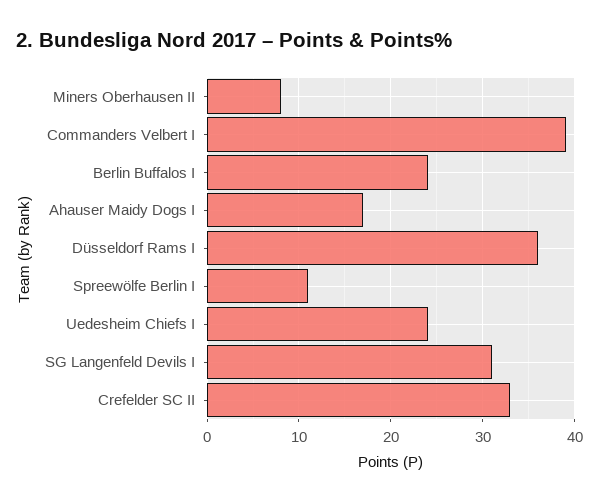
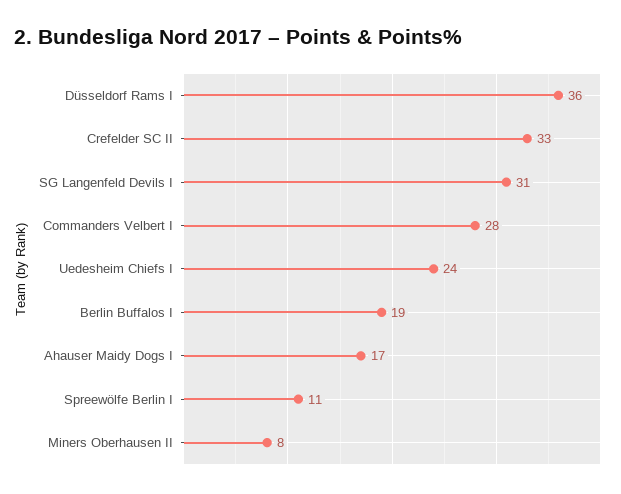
  {
    "Miners Oberhausen II": 8,
-   "Commanders Velbert I": 39,
+   "Commanders Velbert I": 28,
-   "Berlin Buffalos I": 24,
+   "Berlin Buffalos I": 19,
    "Ahauser Maidy Dogs I": 17,
    "Düsseldorf Rams I": 36,
    "Spreewölfe Berlin I": 11,
    "Uedesheim Chiefs I": 24,
    "SG Langenfeld Devils I": 31,
    "Crefelder SC II": 33
  }

